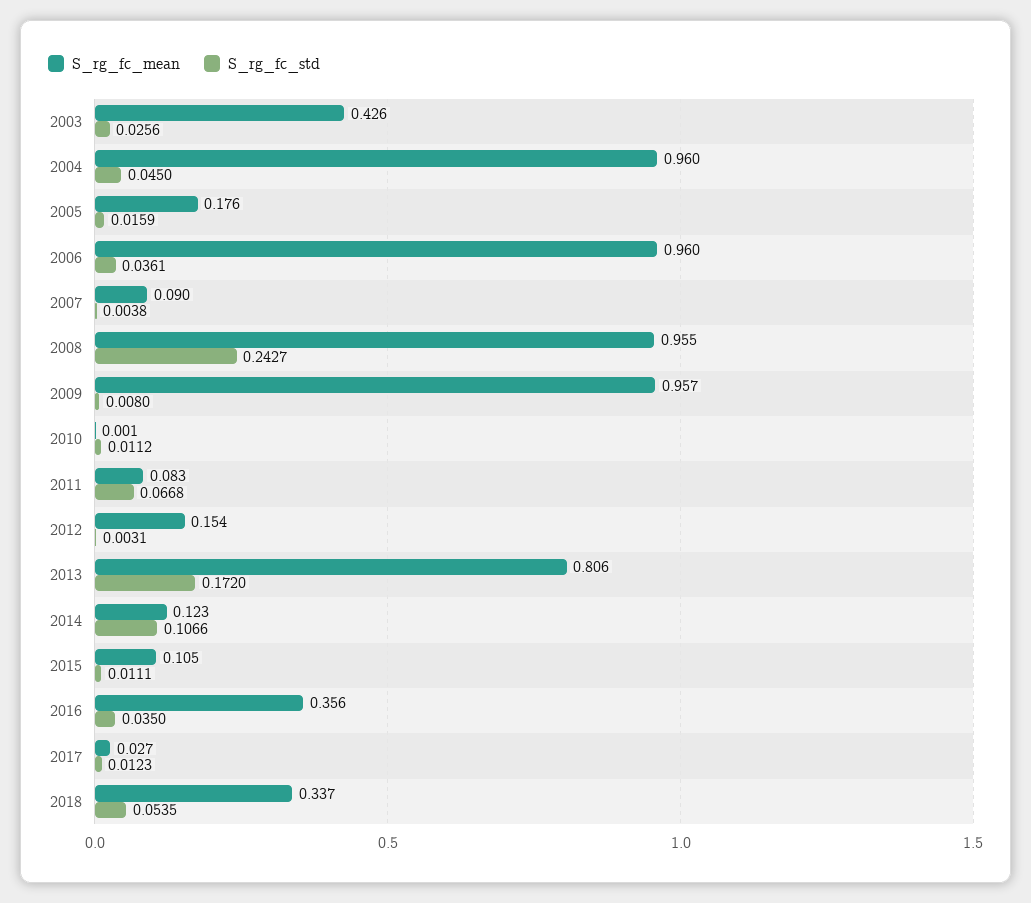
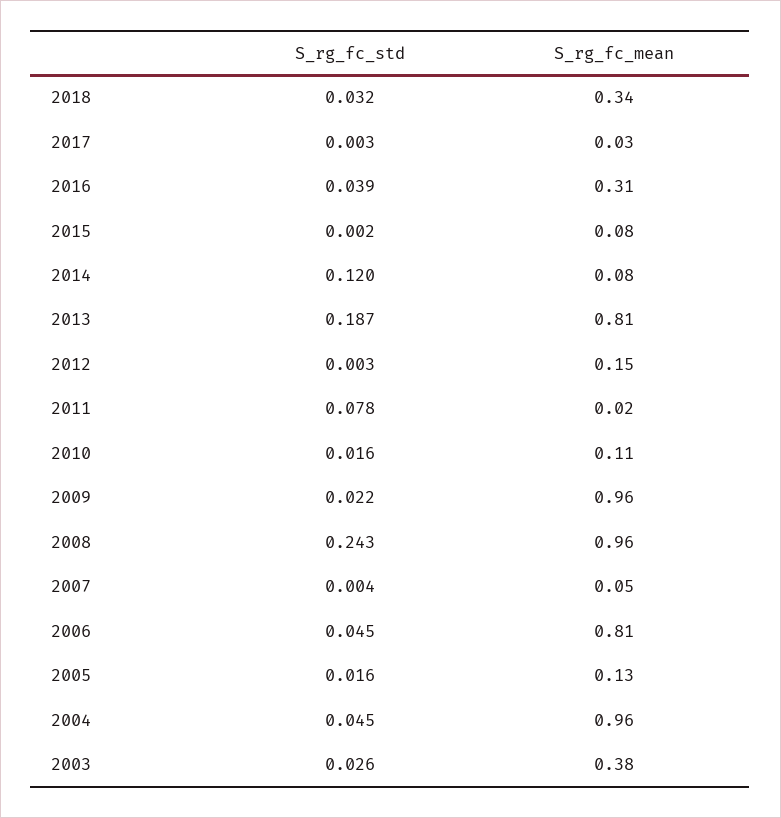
  {
    "S_rg_fc_mean": {
-     "2003": 0.426,
+     "2003": 0.38,
      "2004": 0.96,
-     "2005": 0.176,
+     "2005": 0.13,
-     "2006": 0.96,
+     "2006": 0.81,
-     "2007": 0.09,
+     "2007": 0.05,
      "2008": 0.955,
      "2009": 0.957,
-     "2010": 0.001,
+     "2010": 0.11,
-     "2011": 0.083,
+     "2011": 0.02,
      "2012": 0.154,
      "2013": 0.806,
-     "2014": 0.123,
+     "2014": 0.08,
-     "2015": 0.105,
+     "2015": 0.08,
-     "2016": 0.356,
+     "2016": 0.31,
      "2017": 0.027,
      "2018": 0.337
    },
    "S_rg_fc_std": {
      "2003": 0.0256,
      "2004": 0.045,
      "2005": 0.0159,
-     "2006": 0.0361,
+     "2006": 0.045,
      "2007": 0.0038,
      "2008": 0.2427,
-     "2009": 0.008,
+     "2009": 0.022,
-     "2010": 0.0112,
+     "2010": 0.016,
-     "2011": 0.0668,
+     "2011": 0.078,
      "2012": 0.0031,
-     "2013": 0.172,
+     "2013": 0.187,
-     "2014": 0.1066,
+     "2014": 0.12,
-     "2015": 0.0111,
+     "2015": 0.002,
-     "2016": 0.035,
+     "2016": 0.039,
-     "2017": 0.0123,
+     "2017": 0.003,
-     "2018": 0.0535
+     "2018": 0.032
    }
  }

